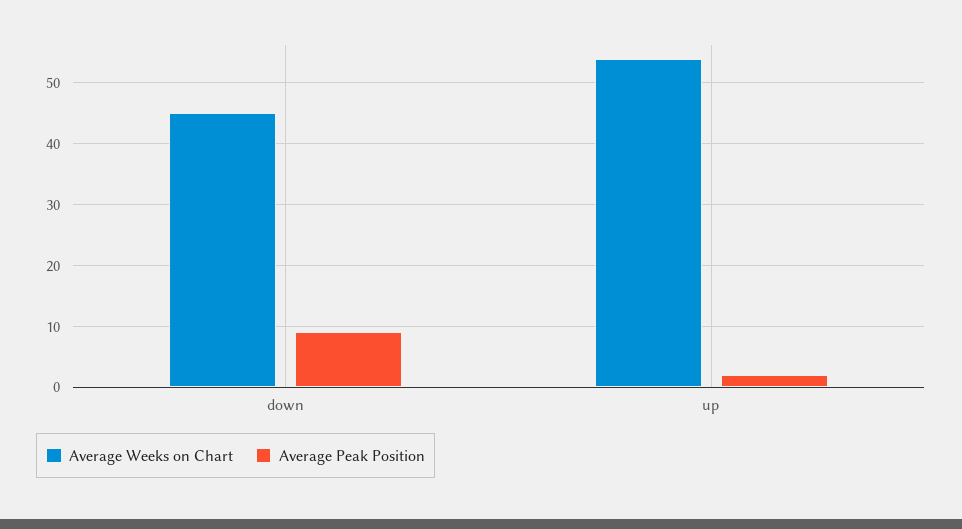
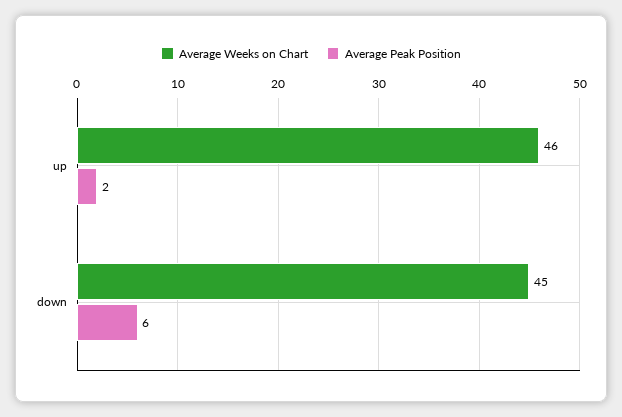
  {
    "Average Weeks on Chart": {
      "down": 45,
-     "up": 54
+     "up": 46
    },
    "Average Peak Position": {
-     "down": 9,
+     "down": 6,
      "up": 2
    }
  }

